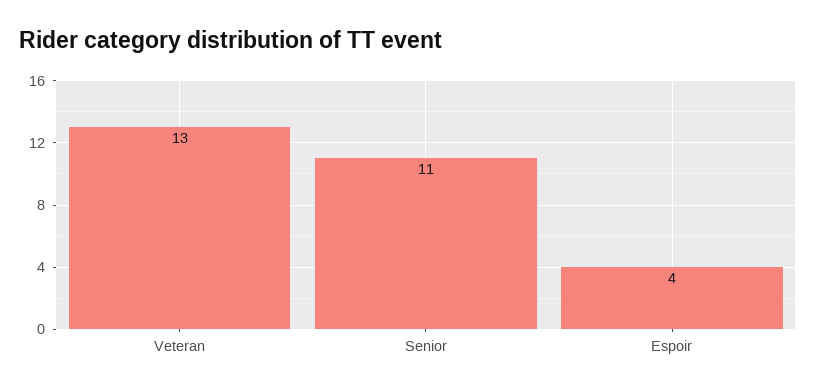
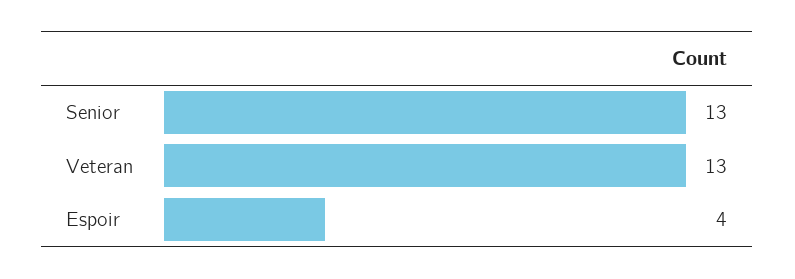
  {
    "Veteran": 13,
-   "Senior": 11,
+   "Senior": 13,
    "Espoir": 4
  }

